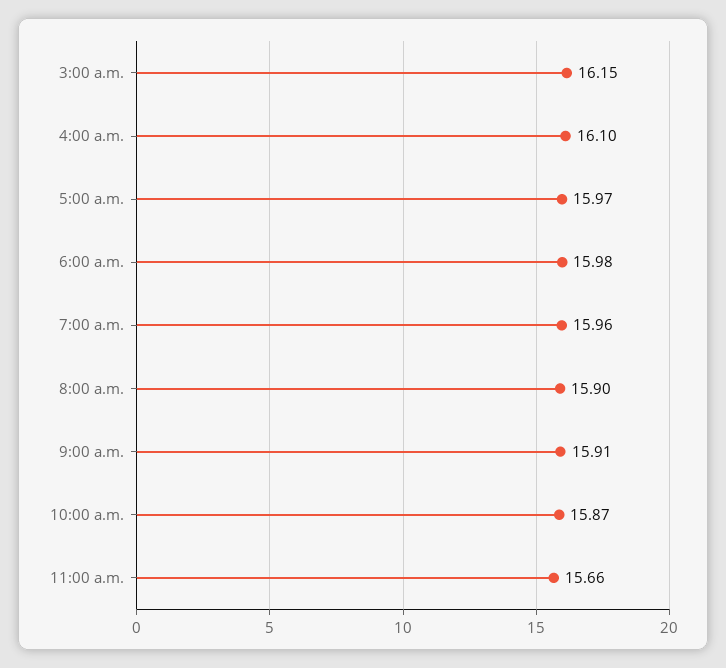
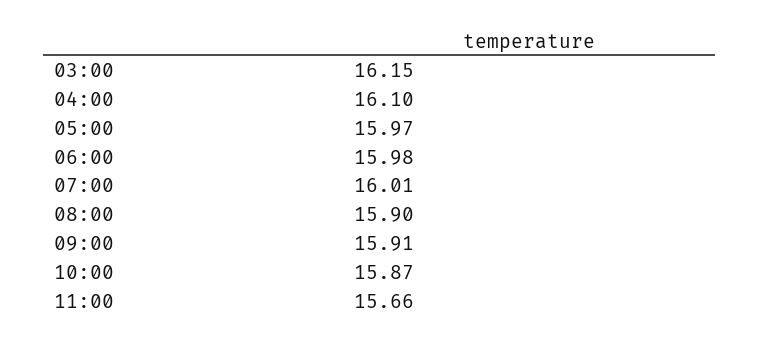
  {
    "3:00 a.m.": 16.15,
    "4:00 a.m.": 16.1,
    "5:00 a.m.": 15.97,
    "6:00 a.m.": 15.98,
-   "7:00 a.m.": 15.96,
+   "7:00 a.m.": 16.01,
    "8:00 a.m.": 15.9,
    "9:00 a.m.": 15.91,
    "10:00 a.m.": 15.87,
    "11:00 a.m.": 15.66
  }

